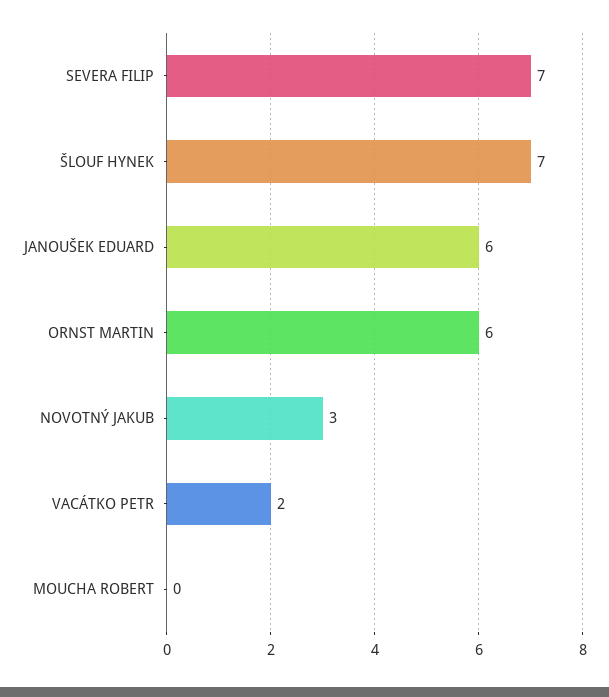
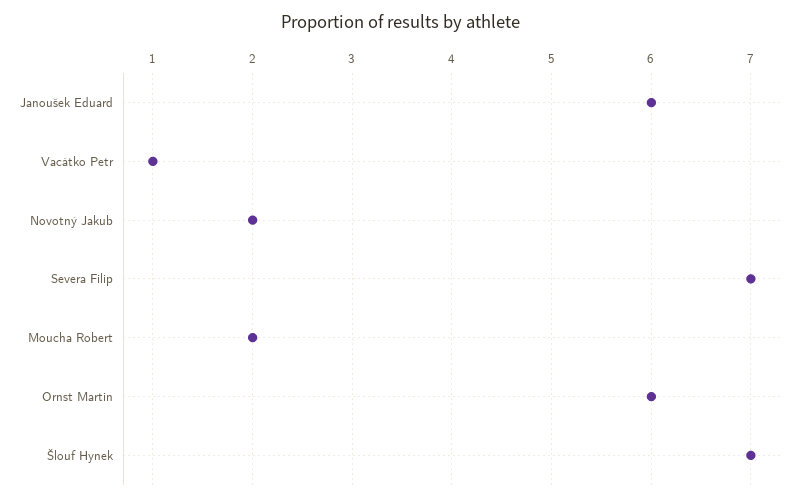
  {
    "SEVERA FILIP": 7,
    "ŠLOUF HYNEK": 7,
    "JANOUŠEK EDUARD": 6,
    "ORNST MARTIN": 6,
-   "NOVOTNÝ JAKUB": 3,
+   "NOVOTNÝ JAKUB": 2,
-   "VACÁTKO PETR": 2,
+   "VACÁTKO PETR": 1,
-   "MOUCHA ROBERT": 0
+   "MOUCHA ROBERT": 2
  }

